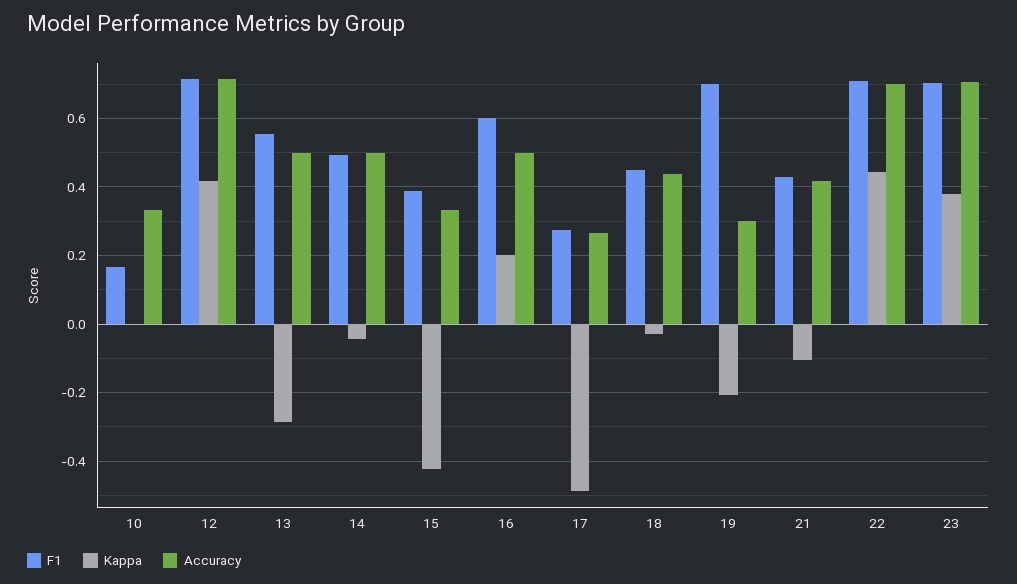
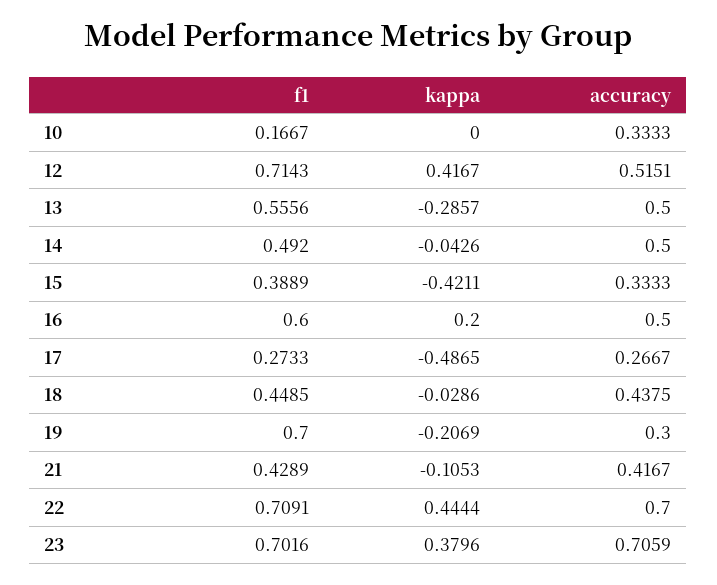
  {
    "F1": {
      "10": 0.1667,
      "12": 0.7143,
      "13": 0.5556,
      "14": 0.492,
      "15": 0.3889,
      "16": 0.6,
      "17": 0.2733,
      "18": 0.4485,
      "19": 0.7,
      "21": 0.4289,
      "22": 0.7091,
      "23": 0.7016
    },
    "Kappa": {
      "10": 0,
      "12": 0.4167,
      "13": -0.2857,
      "14": -0.0426,
      "15": -0.4211,
      "16": 0.2,
      "17": -0.4865,
      "18": -0.0286,
      "19": -0.2069,
      "21": -0.1053,
      "22": 0.4444,
      "23": 0.3796
    },
    "Accuracy": {
      "10": 0.3333,
-     "12": 0.72,
+     "12": 0.5151,
      "13": 0.5,
      "14": 0.5,
      "15": 0.3333,
      "16": 0.5,
      "17": 0.2667,
      "18": 0.4375,
      "19": 0.3,
      "21": 0.4167,
      "22": 0.7,
      "23": 0.7059
    }
  }

